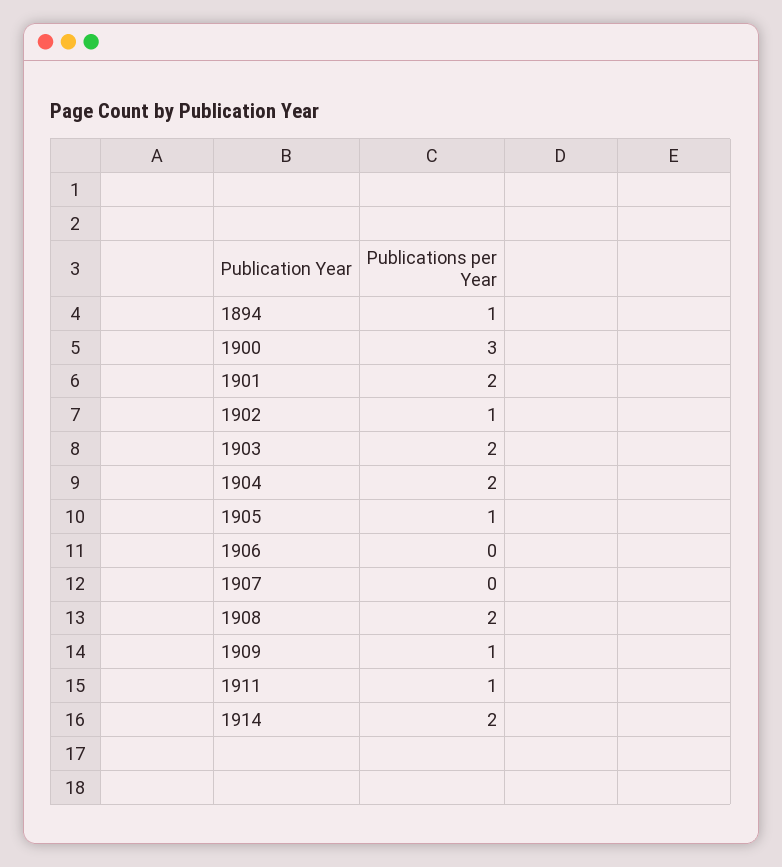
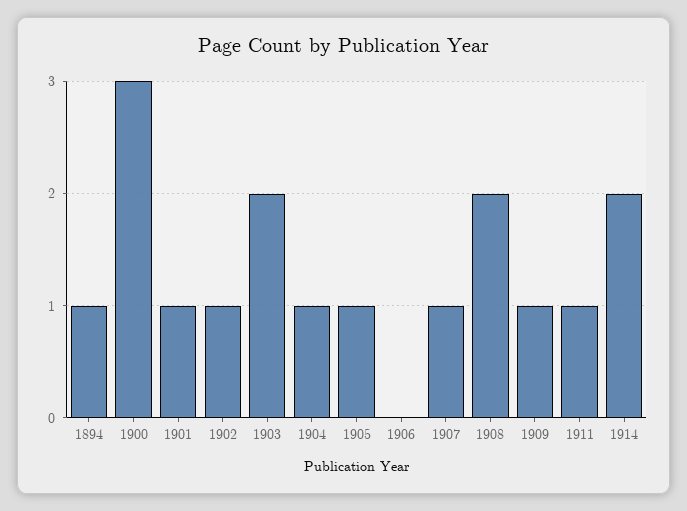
  {
    "1894": 1,
    "1900": 3,
-   "1901": 2,
+   "1901": 1,
    "1902": 1,
    "1903": 2,
-   "1904": 2,
+   "1904": 1,
    "1905": 1,
    "1906": 0,
-   "1907": 0,
+   "1907": 1,
    "1908": 2,
    "1909": 1,
    "1911": 1,
    "1914": 2
  }

